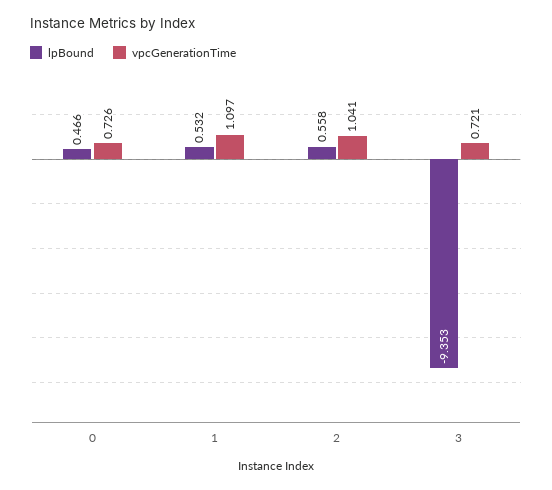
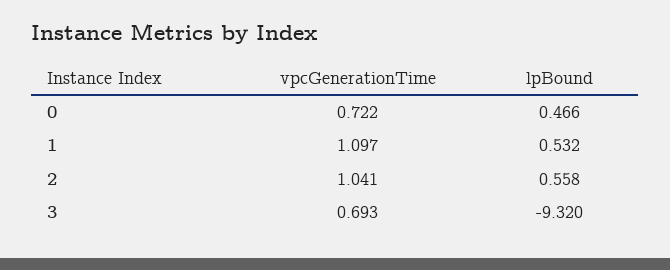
  {
    "lpBound": {
      "0": 0.466,
      "1": 0.532,
      "2": 0.558,
-     "3": -9.353
+     "3": -9.32
    },
    "vpcGenerationTime": {
-     "0": 0.726,
+     "0": 0.722,
      "1": 1.097,
      "2": 1.041,
-     "3": 0.721
+     "3": 0.693
    }
  }

